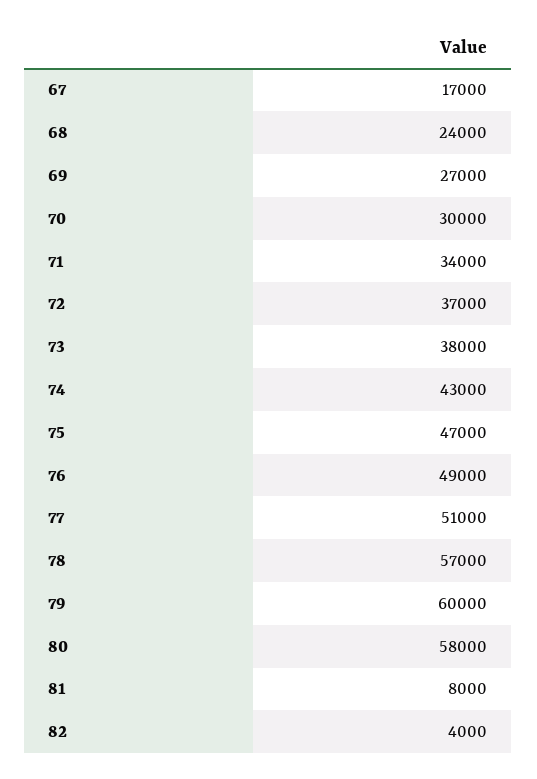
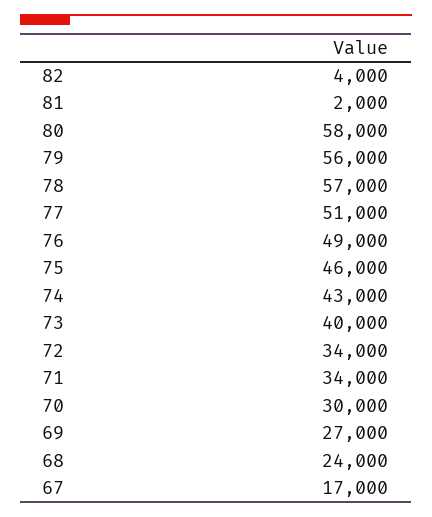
  {
    "67": 17000,
    "68": 24000,
    "69": 27000,
    "70": 30000,
    "71": 34000,
-   "72": 37000,
+   "72": 34000,
-   "73": 38000,
+   "73": 40000,
    "74": 43000,
-   "75": 47000,
+   "75": 46000,
    "76": 49000,
    "77": 51000,
    "78": 57000,
-   "79": 60000,
+   "79": 56000,
    "80": 58000,
-   "81": 8000,
+   "81": 2000,
    "82": 4000
  }

